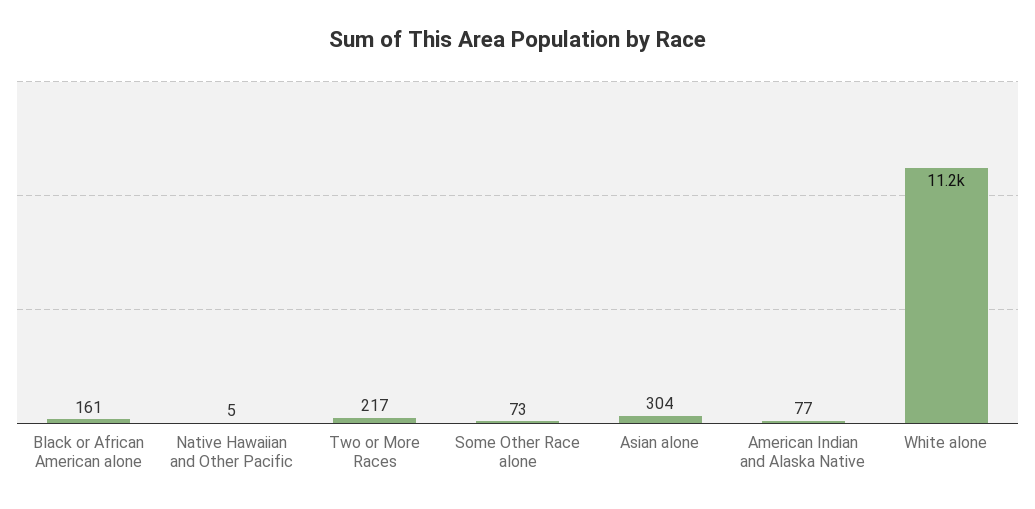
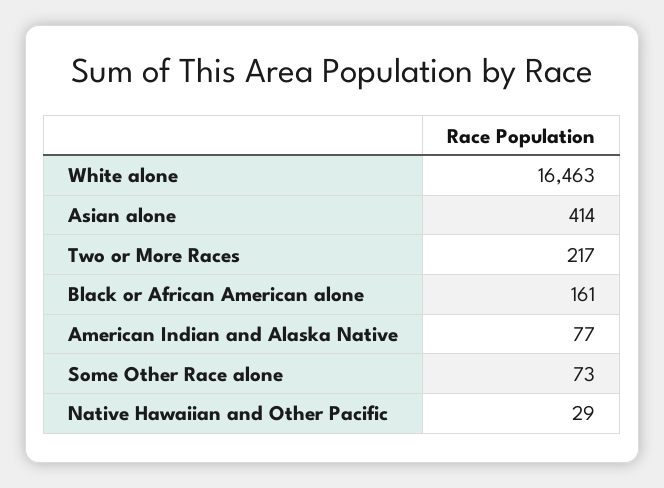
  {
    "Black or African American alone": 161,
-   "Native Hawaiian and Other Pacific": 5,
+   "Native Hawaiian and Other Pacific": 29,
    "Two or More Races": 217,
    "Some Other Race alone": 73,
-   "Asian alone": 304,
+   "Asian alone": 414,
    "American Indian and Alaska Native": 77,
-   "White alone": 11200
+   "White alone": 16463
  }

